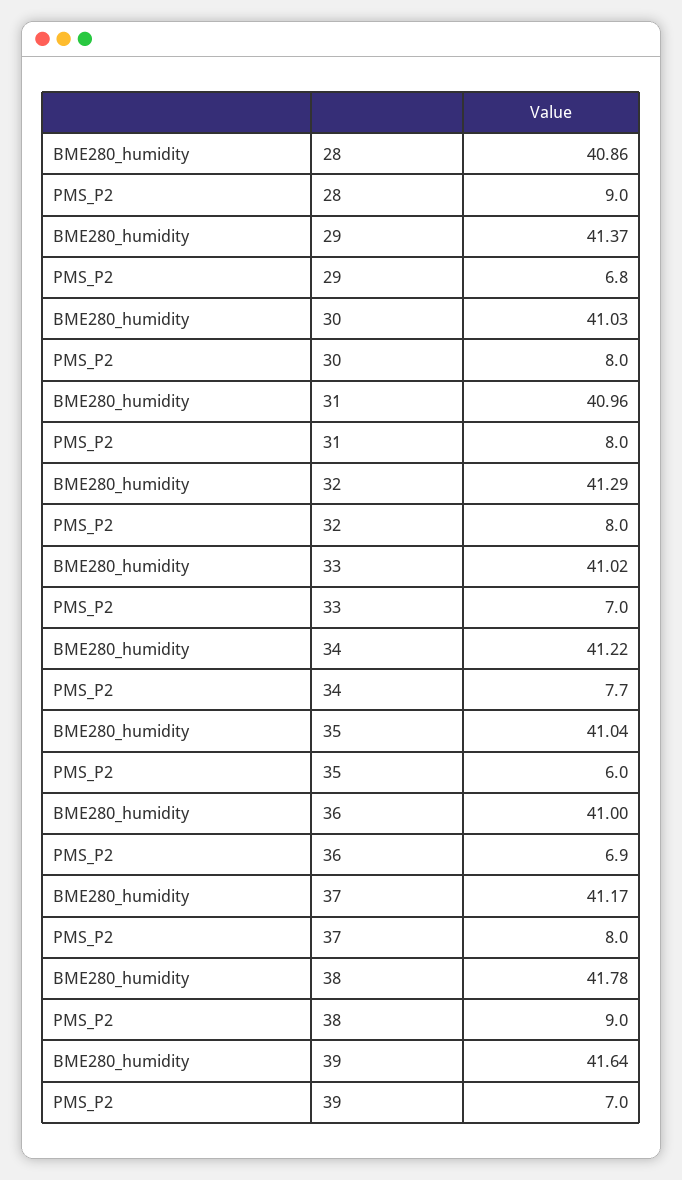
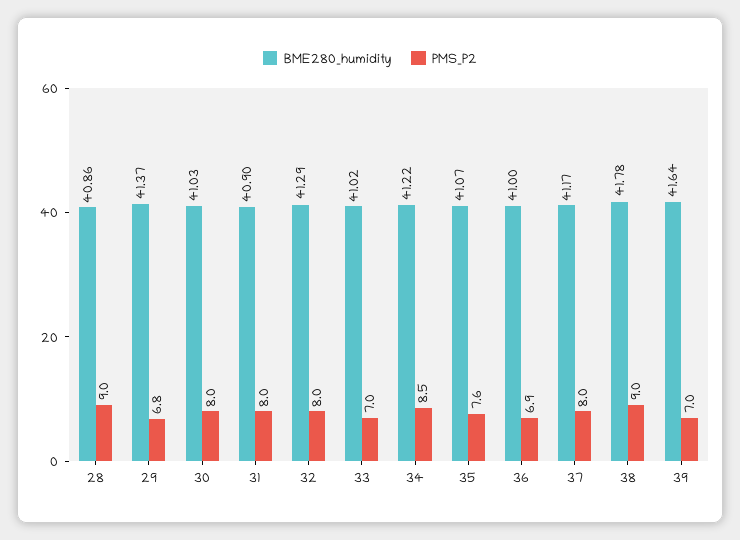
  {
    "BME280_humidity": {
      "28": 40.86,
      "29": 41.37,
      "30": 41.03,
-     "31": 40.96,
+     "31": 40.9,
      "32": 41.29,
      "33": 41.02,
      "34": 41.22,
-     "35": 41.04,
+     "35": 41.07,
      "36": 41,
      "37": 41.17,
      "38": 41.78,
      "39": 41.64
    },
    "PMS_P2": {
      "28": 9,
      "29": 6.8,
      "30": 8,
      "31": 8,
      "32": 8,
      "33": 7,
-     "34": 7.7,
+     "34": 8.5,
-     "35": 6,
+     "35": 7.6,
      "36": 6.9,
      "37": 8,
      "38": 9,
      "39": 7
    }
  }

